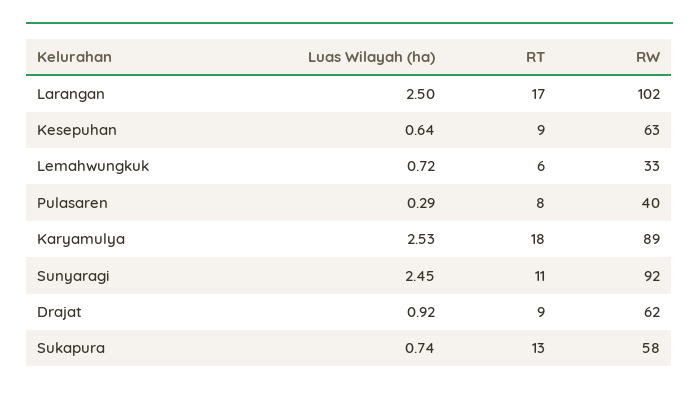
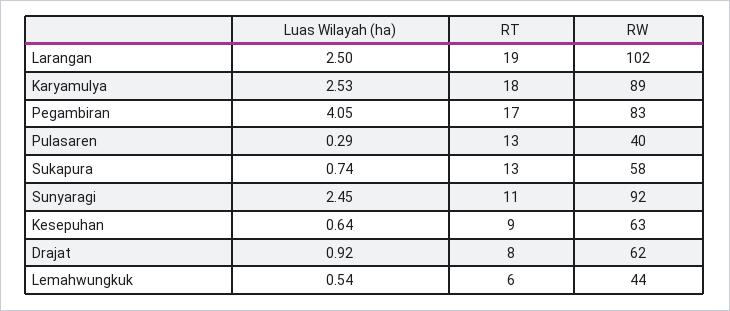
  {
    "Luas Wilayah (ha)": {
      "Larangan": 2.5,
      "Kesepuhan": 0.64,
-     "Lemahwungkuk": 0.72,
+     "Lemahwungkuk": 0.54,
      "Pulasaren": 0.29,
      "Karyamulya": 2.53,
      "Sunyaragi": 2.45,
      "Drajat": 0.92,
-     "Sukapura": 0.74
+     "Sukapura": 0.74,
+     "Pegambiran": 4.05
    },
    "RT": {
-     "Larangan": 17,
+     "Larangan": 19,
      "Kesepuhan": 9,
      "Lemahwungkuk": 6,
-     "Pulasaren": 8,
+     "Pulasaren": 13,
      "Karyamulya": 18,
      "Sunyaragi": 11,
-     "Drajat": 9,
+     "Drajat": 8,
-     "Sukapura": 13
+     "Sukapura": 13,
+     "Pegambiran": 17
    },
    "RW": {
      "Larangan": 102,
      "Kesepuhan": 63,
-     "Lemahwungkuk": 33,
+     "Lemahwungkuk": 44,
      "Pulasaren": 40,
      "Karyamulya": 89,
      "Sunyaragi": 92,
      "Drajat": 62,
-     "Sukapura": 58
+     "Sukapura": 58,
+     "Pegambiran": 83
    }
  }

